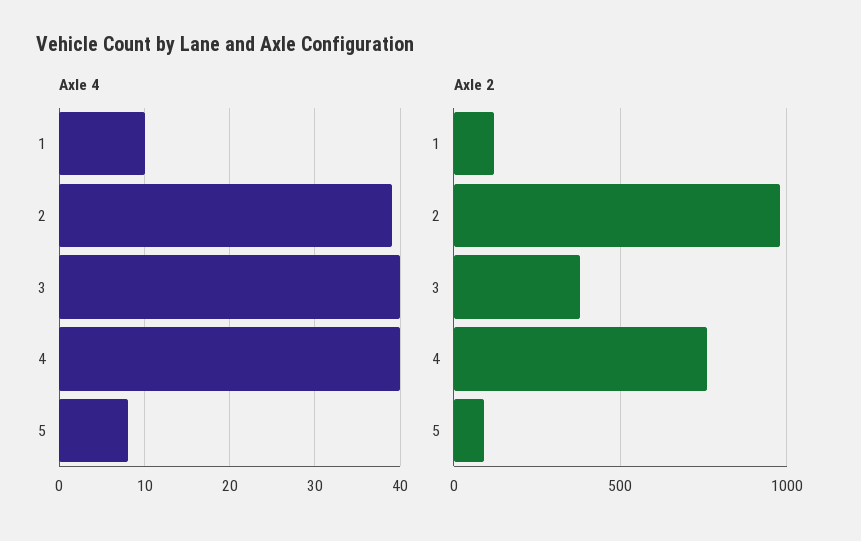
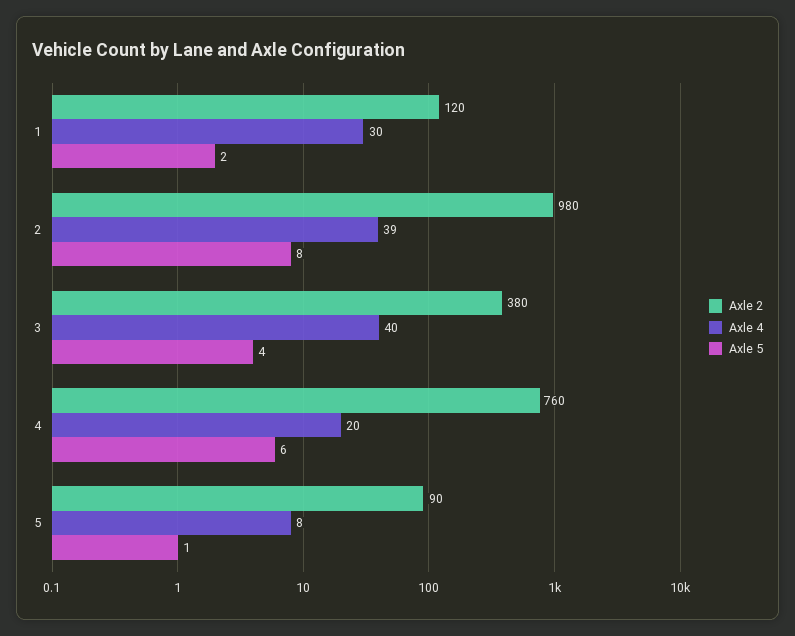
  {
    "Axle 4": {
-     "1": 10,
+     "1": 30,
      "2": 39,
      "3": 40,
-     "4": 40,
+     "4": 20,
      "5": 8
    },
    "Axle 2": {
      "1": 120,
      "2": 980,
      "3": 380,
      "4": 760,
      "5": 90
-   }
+   },
+   "Axle 5": {
+     "1": 2,
+     "2": 8,
+     "3": 4,
+     "4": 6,
+     "5": 1
+   }
  }

